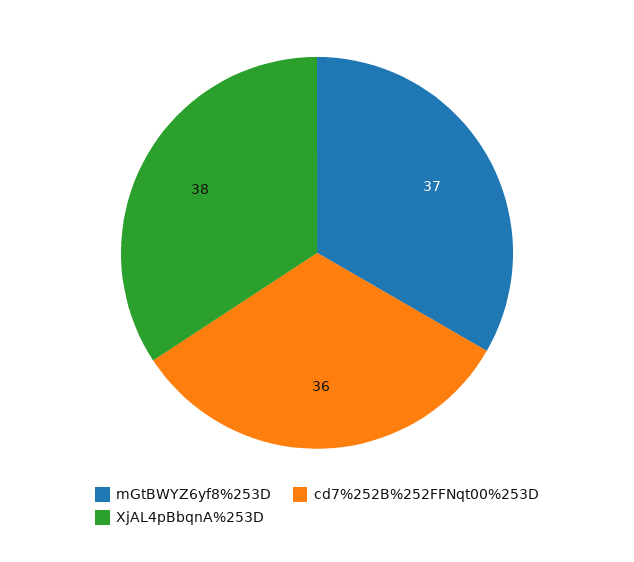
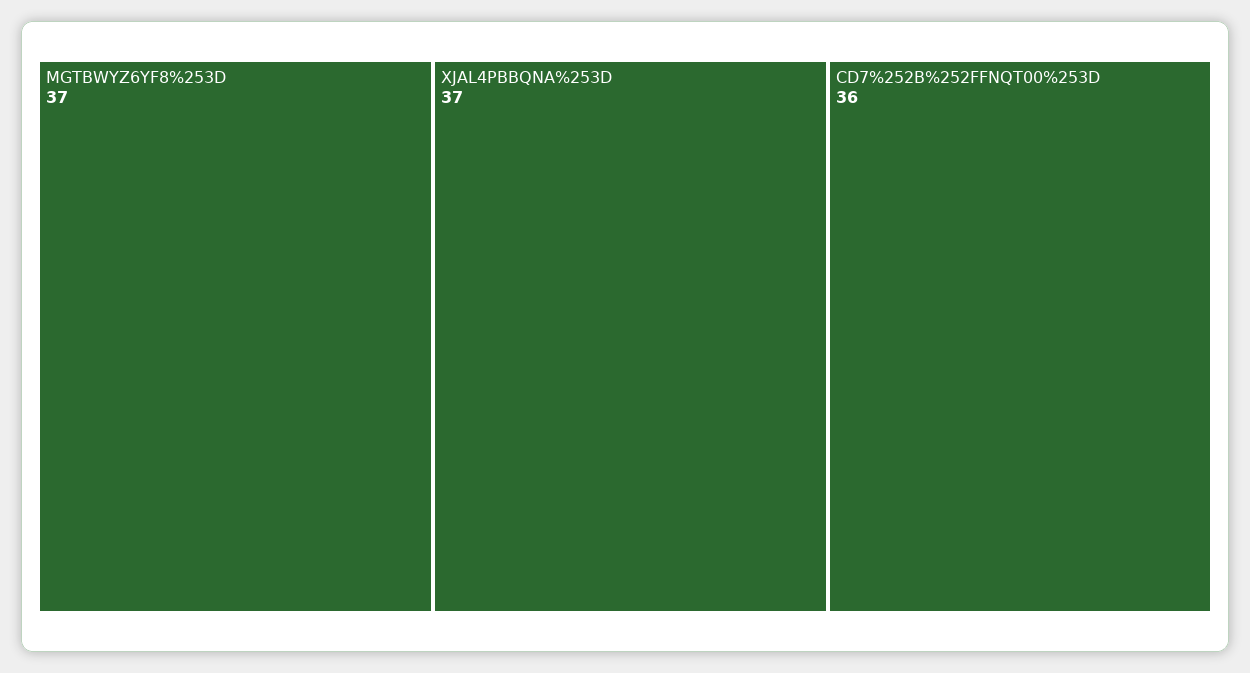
  {
    "mGtBWYZ6yf8%253D": 37,
    "cd7%252B%252FFNqt00%253D": 36,
-   "XjAL4pBbqnA%253D": 38
+   "XjAL4pBbqnA%253D": 37
  }

